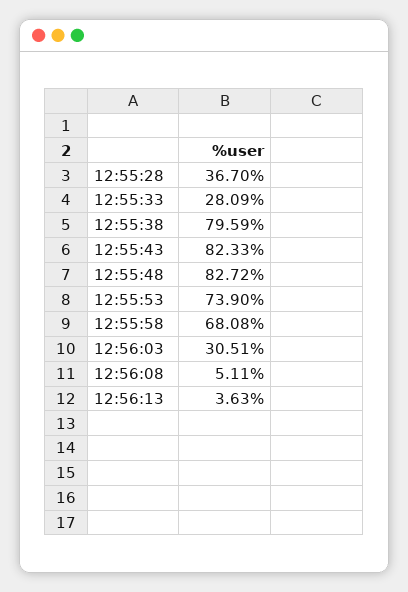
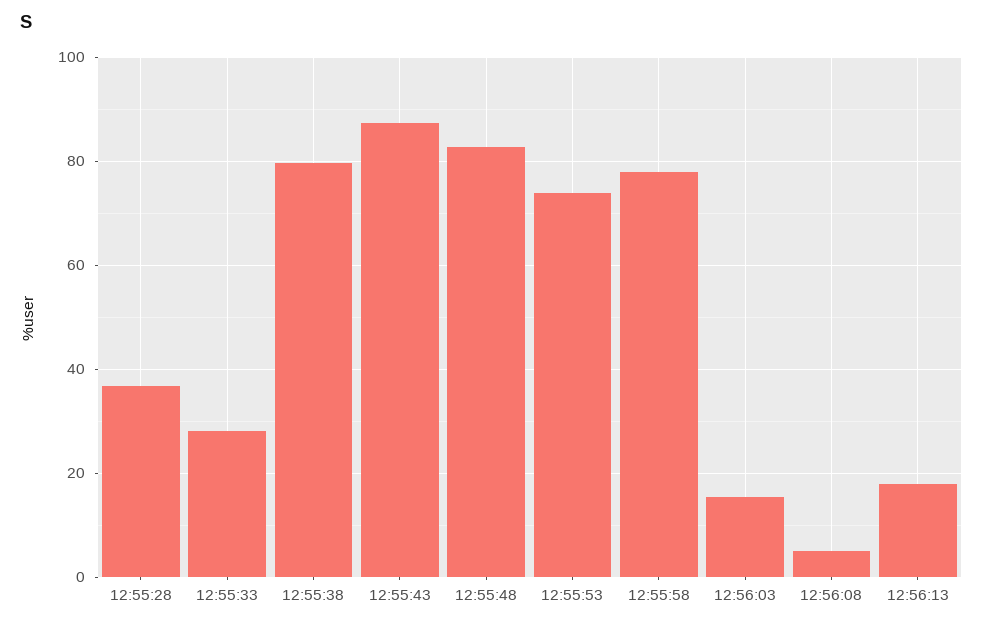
  {
    "12:55:28": 36.7,
    "12:55:33": 28.09,
    "12:55:38": 79.59,
-   "12:55:43": 82.33,
+   "12:55:43": 88,
    "12:55:48": 82.72,
    "12:55:53": 73.9,
-   "12:55:58": 68.08,
+   "12:55:58": 78,
-   "12:56:03": 30.51,
+   "12:56:03": 16,
    "12:56:08": 5.11,
-   "12:56:13": 3.63
+   "12:56:13": 18
  }

